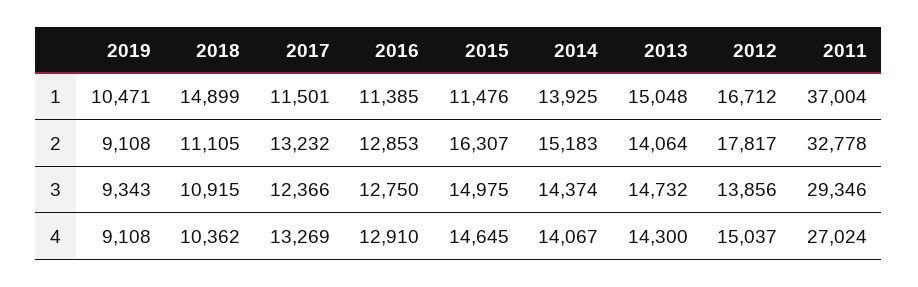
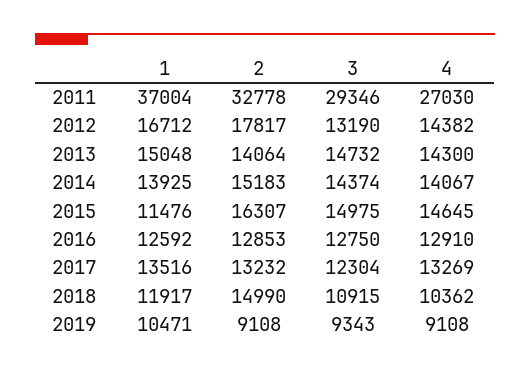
  {
    "2019": {
      "1": 10471,
      "2": 9108,
      "3": 9343,
      "4": 9108
    },
    "2018": {
-     "1": 14899,
+     "1": 11917,
-     "2": 11105,
+     "2": 14990,
      "3": 10915,
      "4": 10362
    },
    "2017": {
-     "1": 11501,
+     "1": 13516,
      "2": 13232,
-     "3": 12366,
+     "3": 12304,
      "4": 13269
    },
    "2016": {
-     "1": 11385,
+     "1": 12592,
      "2": 12853,
      "3": 12750,
      "4": 12910
    },
    "2015": {
      "1": 11476,
      "2": 16307,
      "3": 14975,
      "4": 14645
    },
    "2014": {
      "1": 13925,
      "2": 15183,
      "3": 14374,
      "4": 14067
    },
    "2013": {
      "1": 15048,
      "2": 14064,
      "3": 14732,
      "4": 14300
    },
    "2012": {
      "1": 16712,
      "2": 17817,
-     "3": 13856,
+     "3": 13190,
-     "4": 15037
+     "4": 14382
    },
    "2011": {
      "1": 37004,
      "2": 32778,
      "3": 29346,
-     "4": 27024
+     "4": 27030
    }
  }

